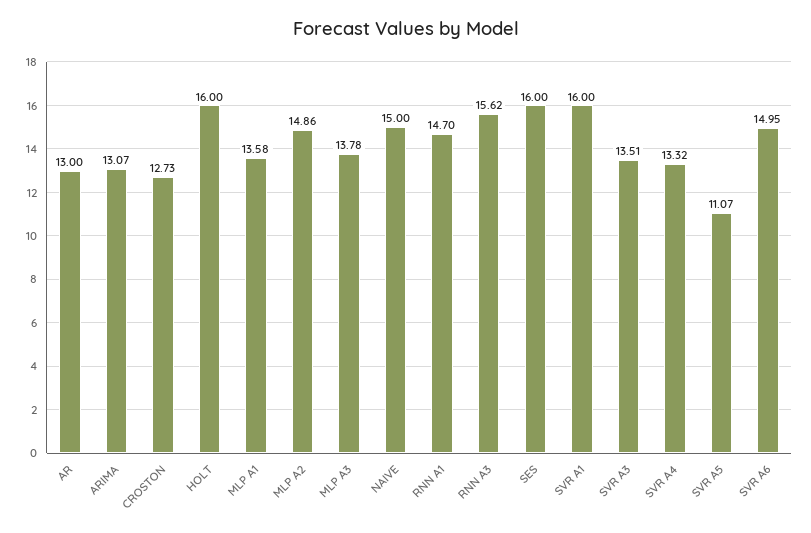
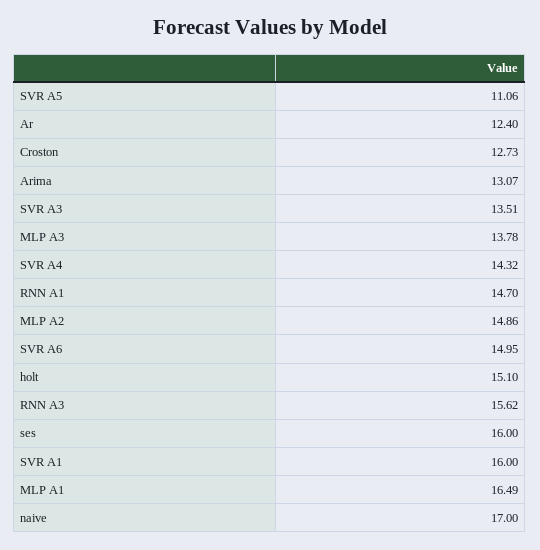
  {
-   "AR": 13,
+   "AR": 12.4,
    "ARIMA": 13.07,
    "CROSTON": 12.73,
-   "HOLT": 16,
+   "HOLT": 15.1,
-   "MLP A1": 13.58,
+   "MLP A1": 16.49,
    "MLP A2": 14.86,
    "MLP A3": 13.78,
-   "NAIVE": 15,
+   "NAIVE": 17,
    "RNN A1": 14.7,
    "RNN A3": 15.62,
    "SES": 16,
    "SVR A1": 16,
    "SVR A3": 13.51,
-   "SVR A4": 13.32,
+   "SVR A4": 14.32,
-   "SVR A5": 11.07,
+   "SVR A5": 11.06,
    "SVR A6": 14.95
  }

